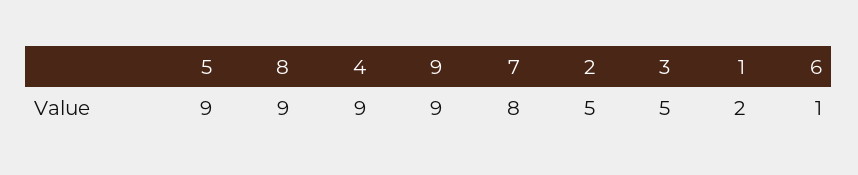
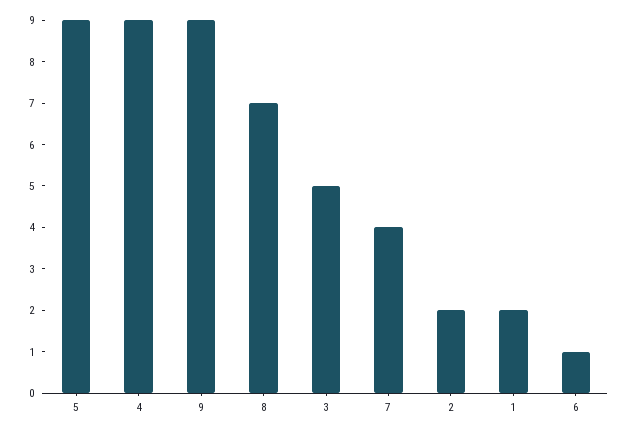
  {
    "5": 9,
-   "8": 9,
+   "8": 7,
    "4": 9,
    "9": 9,
-   "7": 8,
+   "7": 4,
-   "2": 5,
+   "2": 2,
    "3": 5,
    "1": 2,
    "6": 1
  }

